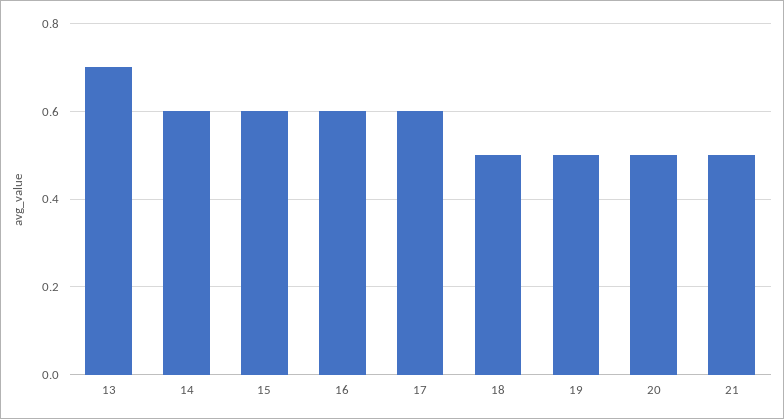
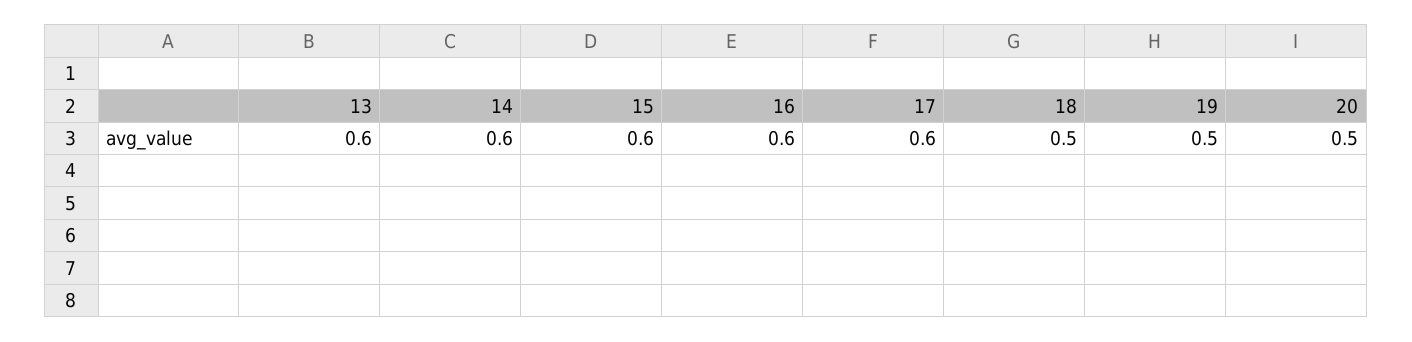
  {
-   "13": 0.7,
+   "13": 0.6,
    "14": 0.6,
    "15": 0.6,
    "16": 0.6,
    "17": 0.6,
    "18": 0.5,
    "19": 0.5,
-   "20": 0.5,
+   "20": 0.5
-   "21": 0.5
  }

